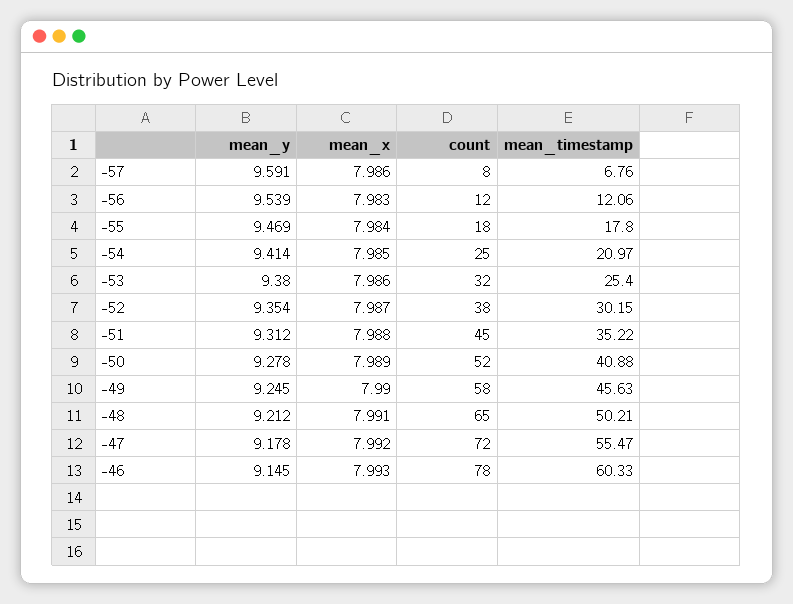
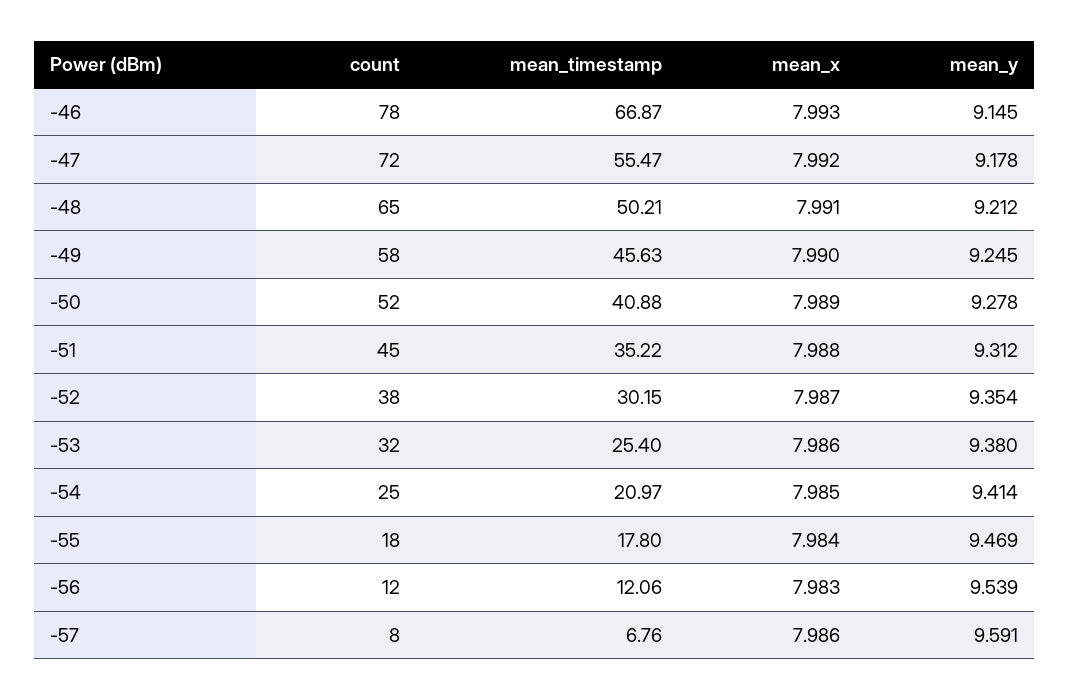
  {
    "mean_y": {
      "-57": 9.591,
      "-56": 9.539,
      "-55": 9.469,
      "-54": 9.414,
      "-53": 9.38,
      "-52": 9.354,
      "-51": 9.312,
      "-50": 9.278,
      "-49": 9.245,
      "-48": 9.212,
      "-47": 9.178,
      "-46": 9.145
    },
    "mean_x": {
      "-57": 7.986,
      "-56": 7.983,
      "-55": 7.984,
      "-54": 7.985,
      "-53": 7.986,
      "-52": 7.987,
      "-51": 7.988,
      "-50": 7.989,
      "-49": 7.99,
      "-48": 7.991,
      "-47": 7.992,
      "-46": 7.993
    },
    "count": {
      "-57": 8,
      "-56": 12,
      "-55": 18,
      "-54": 25,
      "-53": 32,
      "-52": 38,
      "-51": 45,
      "-50": 52,
      "-49": 58,
      "-48": 65,
      "-47": 72,
      "-46": 78
    },
    "mean_timestamp": {
      "-57": 6.76,
      "-56": 12.06,
      "-55": 17.8,
      "-54": 20.97,
      "-53": 25.4,
      "-52": 30.15,
      "-51": 35.22,
      "-50": 40.88,
      "-49": 45.63,
      "-48": 50.21,
      "-47": 55.47,
-     "-46": 60.33
+     "-46": 66.87
    }
  }

